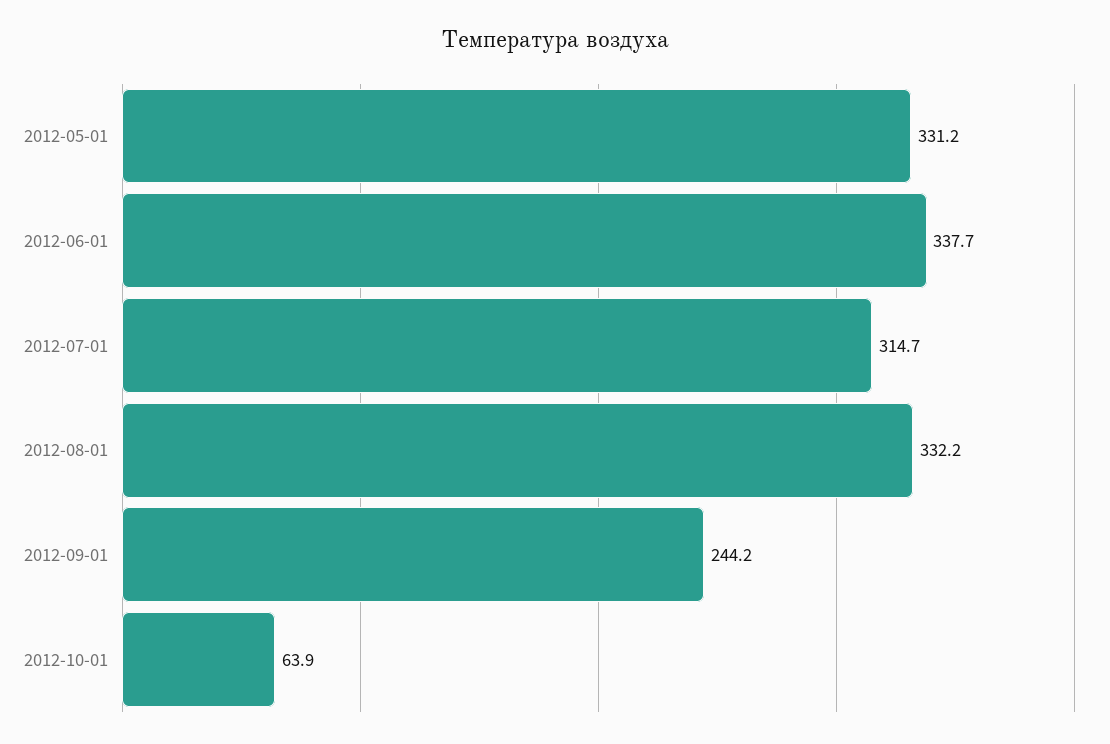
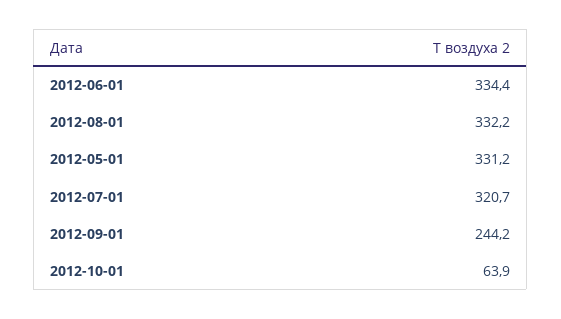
  {
    "2012-05-01": 331.2,
-   "2012-06-01": 337.7,
+   "2012-06-01": 334.4,
-   "2012-07-01": 314.7,
+   "2012-07-01": 320.7,
    "2012-08-01": 332.2,
    "2012-09-01": 244.2,
    "2012-10-01": 63.9
  }

